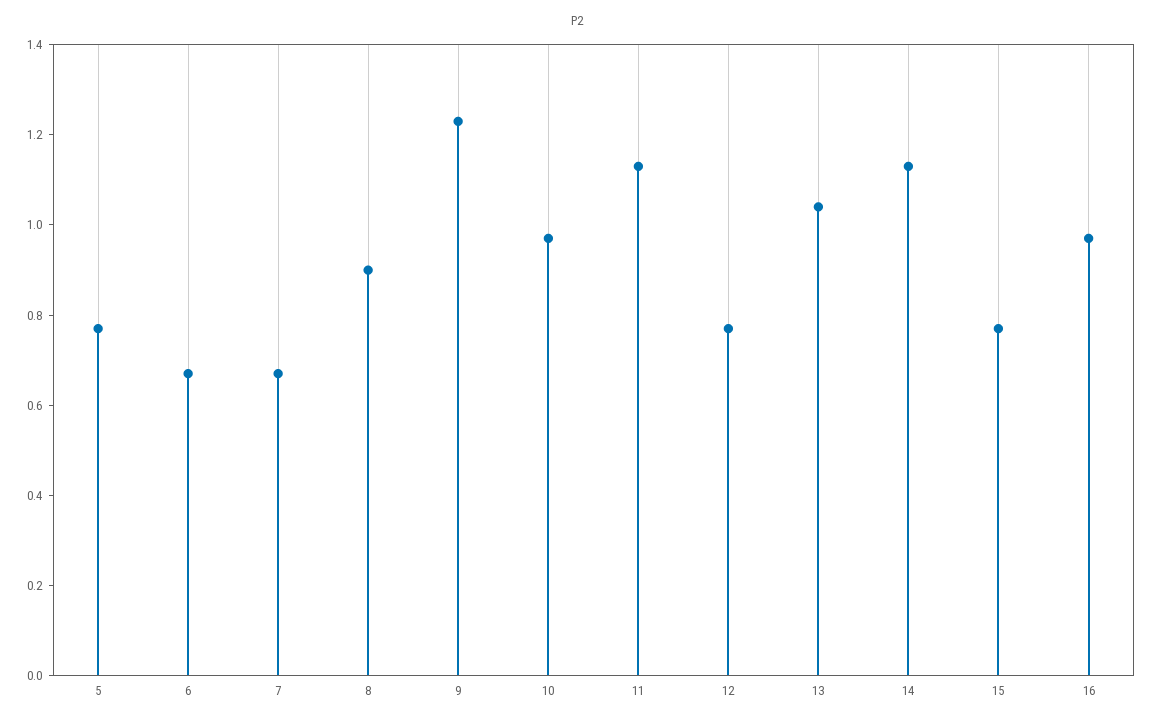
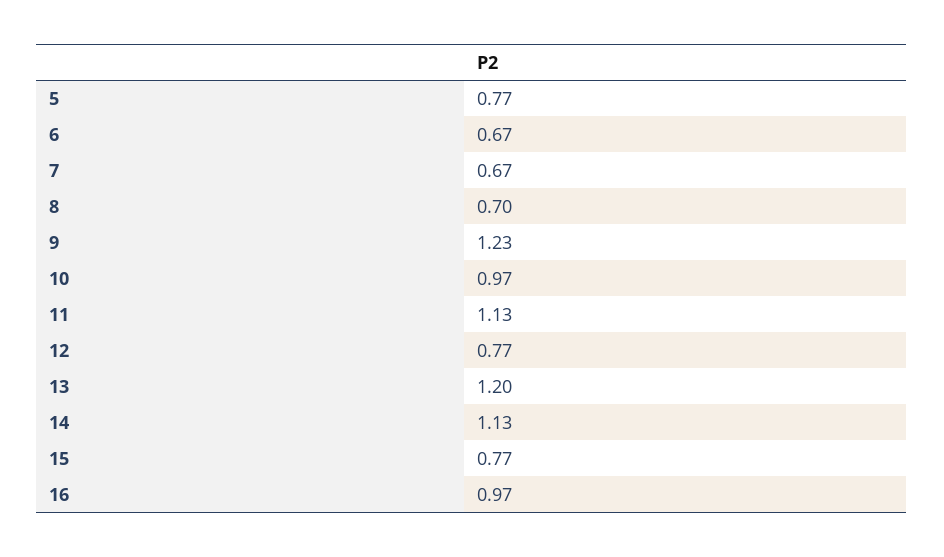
  {
    "5": 0.77,
    "6": 0.67,
    "7": 0.67,
-   "8": 0.9,
+   "8": 0.7,
    "9": 1.23,
    "10": 0.97,
    "11": 1.13,
    "12": 0.77,
-   "13": 1.05,
+   "13": 1.2,
    "14": 1.13,
    "15": 0.77,
    "16": 0.97
  }

